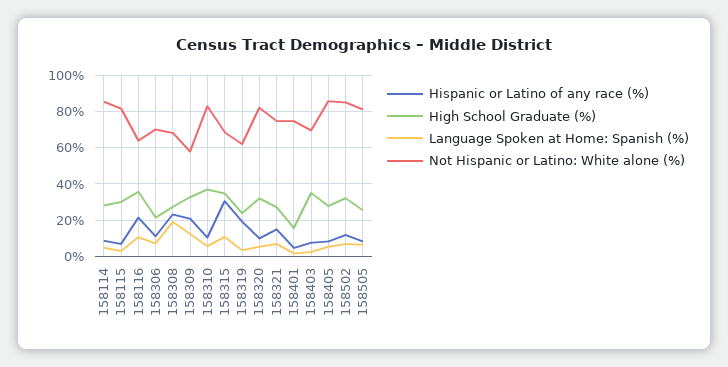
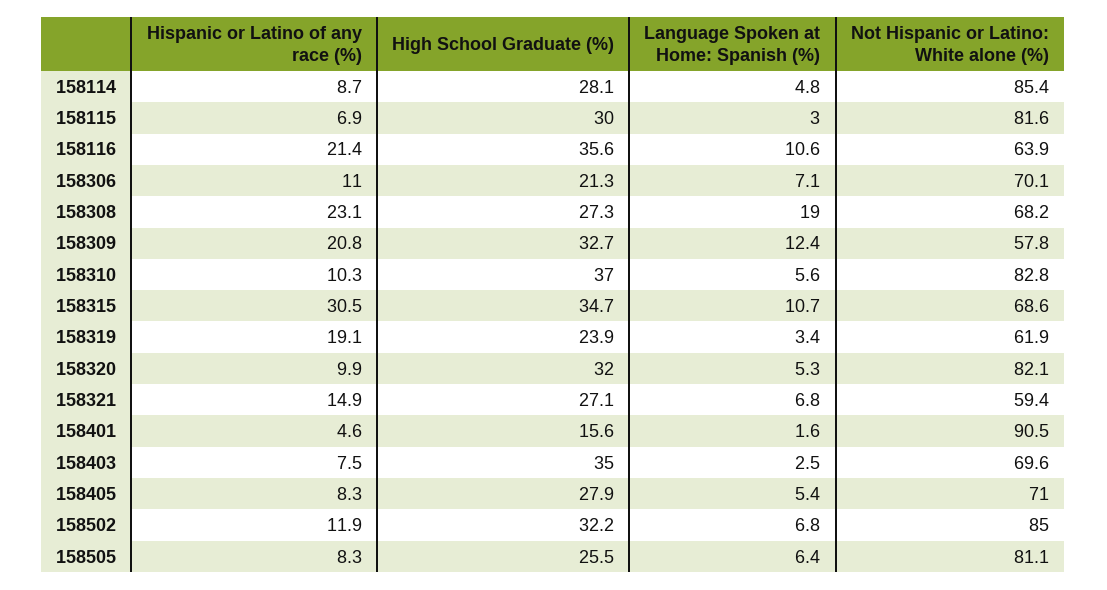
  {
    "Hispanic or Latino of any race (%)": {
      "158114": 8.7,
      "158115": 6.9,
      "158116": 21.4,
      "158306": 11,
      "158308": 23.1,
      "158309": 20.8,
      "158310": 10.3,
      "158315": 30.5,
      "158319": 19.1,
      "158320": 9.9,
      "158321": 14.9,
      "158401": 4.6,
      "158403": 7.5,
      "158405": 8.3,
      "158502": 11.9,
      "158505": 8.3
    },
    "High School Graduate (%)": {
      "158114": 28.1,
      "158115": 30,
      "158116": 35.6,
      "158306": 21.3,
      "158308": 27.3,
      "158309": 32.7,
      "158310": 37,
      "158315": 34.7,
      "158319": 23.9,
      "158320": 32,
      "158321": 27.1,
      "158401": 15.6,
      "158403": 35,
      "158405": 27.9,
      "158502": 32.2,
      "158505": 25.5
    },
    "Language Spoken at Home: Spanish (%)": {
      "158114": 4.8,
      "158115": 3,
      "158116": 10.6,
      "158306": 7.1,
      "158308": 19,
      "158309": 12.4,
      "158310": 5.6,
      "158315": 10.7,
      "158319": 3.4,
      "158320": 5.3,
      "158321": 6.8,
      "158401": 1.6,
      "158403": 2.5,
      "158405": 5.4,
      "158502": 6.8,
      "158505": 6.4
    },
    "Not Hispanic or Latino: White alone (%)": {
      "158114": 85.4,
      "158115": 81.6,
      "158116": 63.9,
      "158306": 70.1,
      "158308": 68.2,
      "158309": 57.8,
      "158310": 82.8,
      "158315": 68.6,
      "158319": 61.9,
      "158320": 82.1,
-     "158321": 75,
+     "158321": 59.4,
-     "158401": 75,
+     "158401": 90.5,
      "158403": 69.6,
-     "158405": 85,
+     "158405": 71,
      "158502": 85,
      "158505": 81.1
    }
  }

